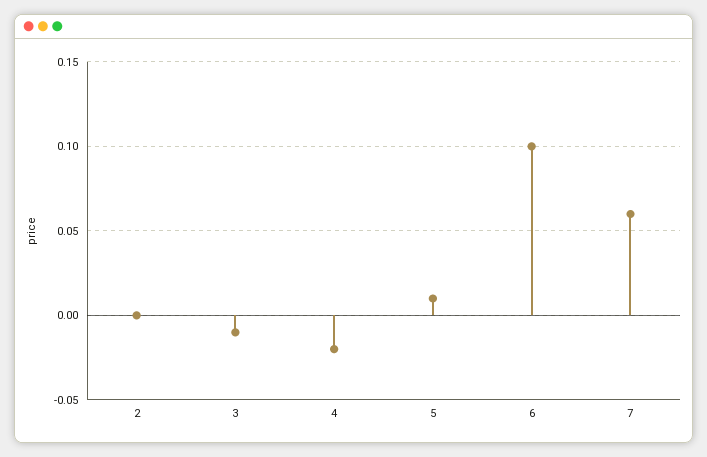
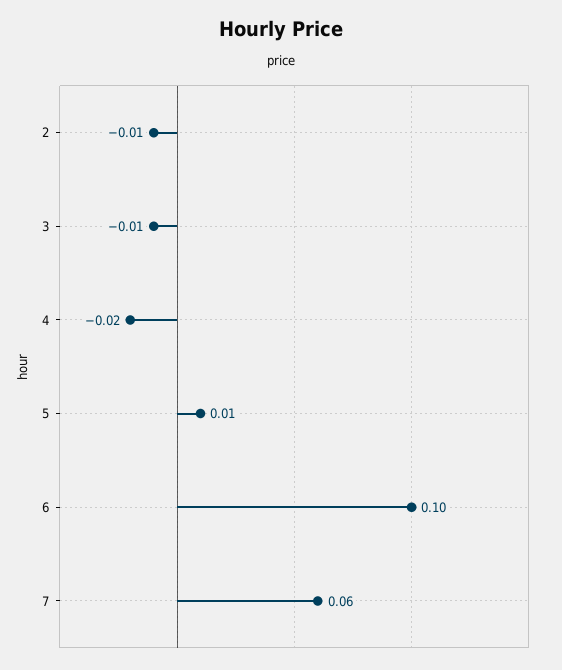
  {
-   "2": 0,
+   "2": -0.01,
    "3": -0.01,
    "4": -0.02,
    "5": 0.01,
    "6": 0.1,
    "7": 0.06
  }

